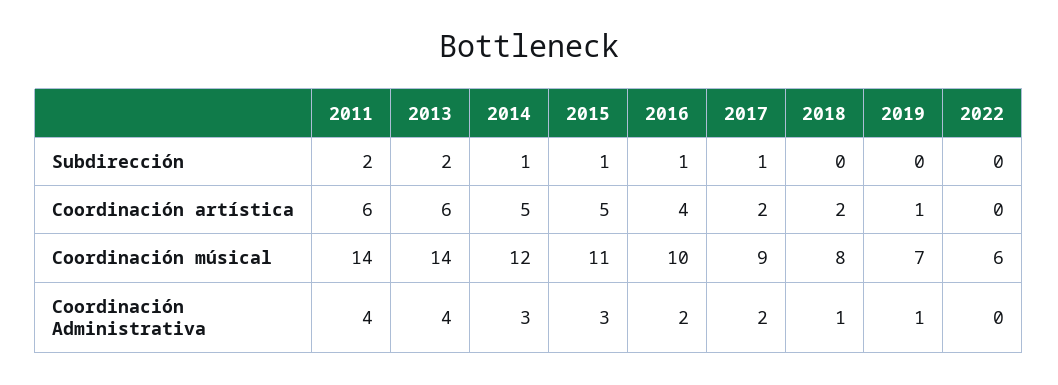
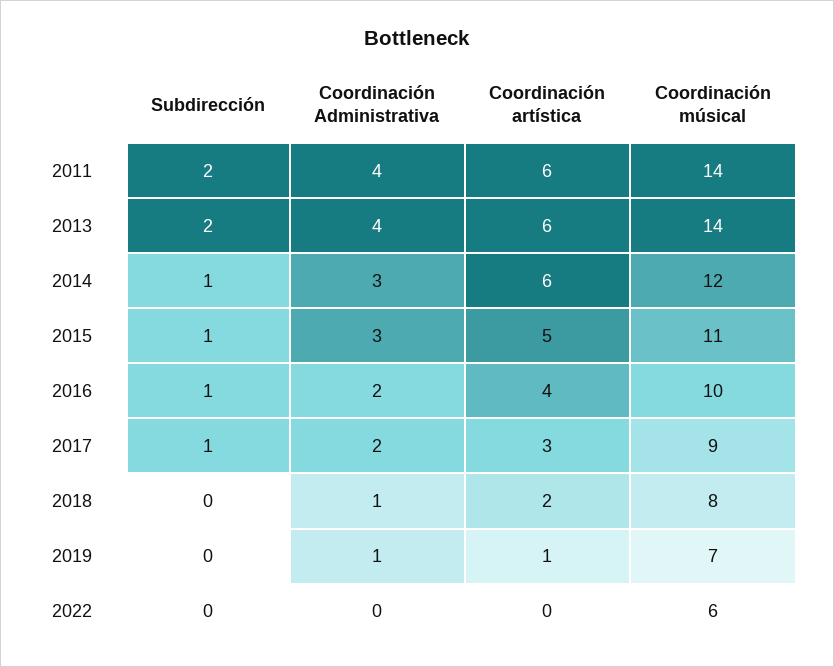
  {
    "2011": {
      "Subdirección": 2,
      "Coordinación artística": 6,
      "Coordinación músical": 14,
      "Coordinación Administrativa": 4
    },
    "2013": {
      "Subdirección": 2,
      "Coordinación artística": 6,
      "Coordinación músical": 14,
      "Coordinación Administrativa": 4
    },
    "2014": {
      "Subdirección": 1,
-     "Coordinación artística": 5,
+     "Coordinación artística": 6,
      "Coordinación músical": 12,
      "Coordinación Administrativa": 3
    },
    "2015": {
      "Subdirección": 1,
      "Coordinación artística": 5,
      "Coordinación músical": 11,
      "Coordinación Administrativa": 3
    },
    "2016": {
      "Subdirección": 1,
      "Coordinación artística": 4,
      "Coordinación músical": 10,
      "Coordinación Administrativa": 2
    },
    "2017": {
      "Subdirección": 1,
-     "Coordinación artística": 2,
+     "Coordinación artística": 3,
      "Coordinación músical": 9,
      "Coordinación Administrativa": 2
    },
    "2018": {
      "Subdirección": 0,
      "Coordinación artística": 2,
      "Coordinación músical": 8,
      "Coordinación Administrativa": 1
    },
    "2019": {
      "Subdirección": 0,
      "Coordinación artística": 1,
      "Coordinación músical": 7,
      "Coordinación Administrativa": 1
    },
    "2022": {
      "Subdirección": 0,
      "Coordinación artística": 0,
      "Coordinación músical": 6,
      "Coordinación Administrativa": 0
    }
  }

